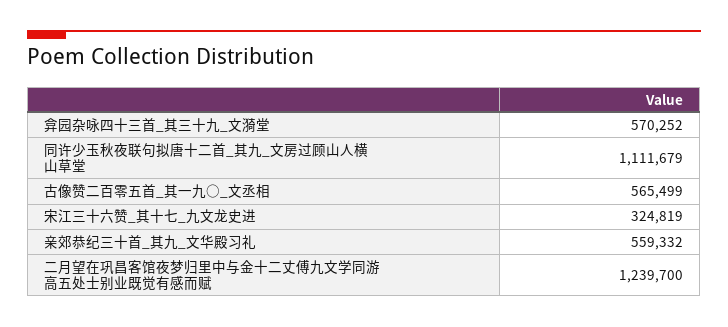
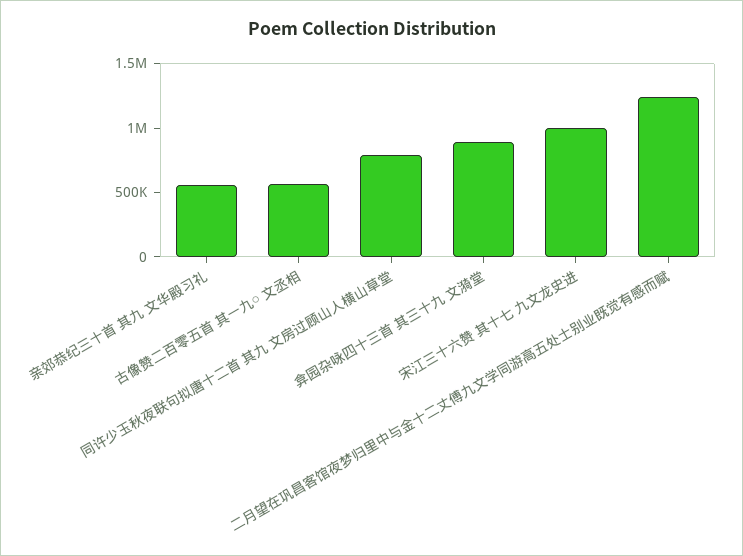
  {
-   "弇园杂咏四十三首_其三十九_文漪堂": 570252,
+   "弇园杂咏四十三首_其三十九_文漪堂": 900000,
-   "同许少玉秋夜联句拟唐十二首_其九_文房过顾山人横山草堂": 1111679,
+   "同许少玉秋夜联句拟唐十二首_其九_文房过顾山人横山草堂": 800000,
    "古像赞二百零五首_其一九○_文丞相": 565499,
-   "宋江三十六赞_其十七_九文龙史进": 324819,
+   "宋江三十六赞_其十七_九文龙史进": 1000000,
    "亲郊恭纪三十首_其九_文华殿习礼": 559332,
    "二月望在巩昌客馆夜梦归里中与金十二丈傅九文学同游高五处士别业既觉有感而赋": 1239700
  }

